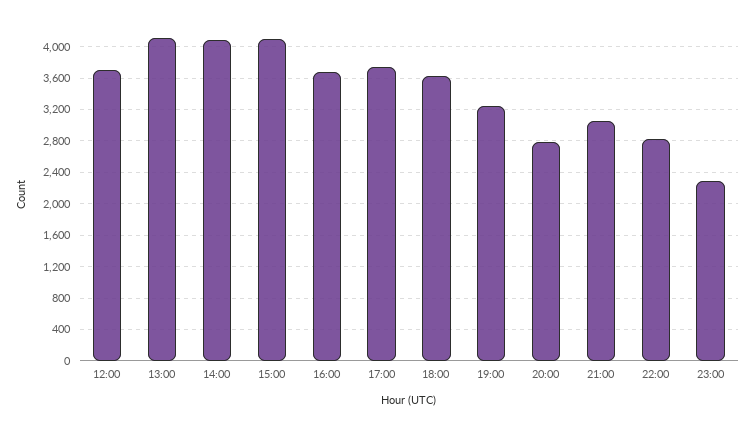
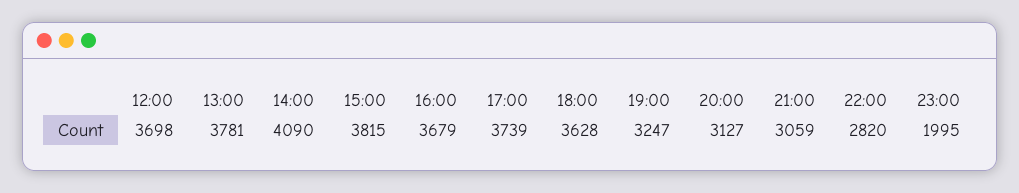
  {
    "12:00": 3698,
-   "13:00": 4100,
+   "13:00": 3781,
    "14:00": 4090,
-   "15:00": 4100,
+   "15:00": 3815,
    "16:00": 3679,
    "17:00": 3739,
    "18:00": 3628,
    "19:00": 3247,
-   "20:00": 2800,
+   "20:00": 3127,
    "21:00": 3059,
    "22:00": 2820,
-   "23:00": 2300
+   "23:00": 1995
  }

